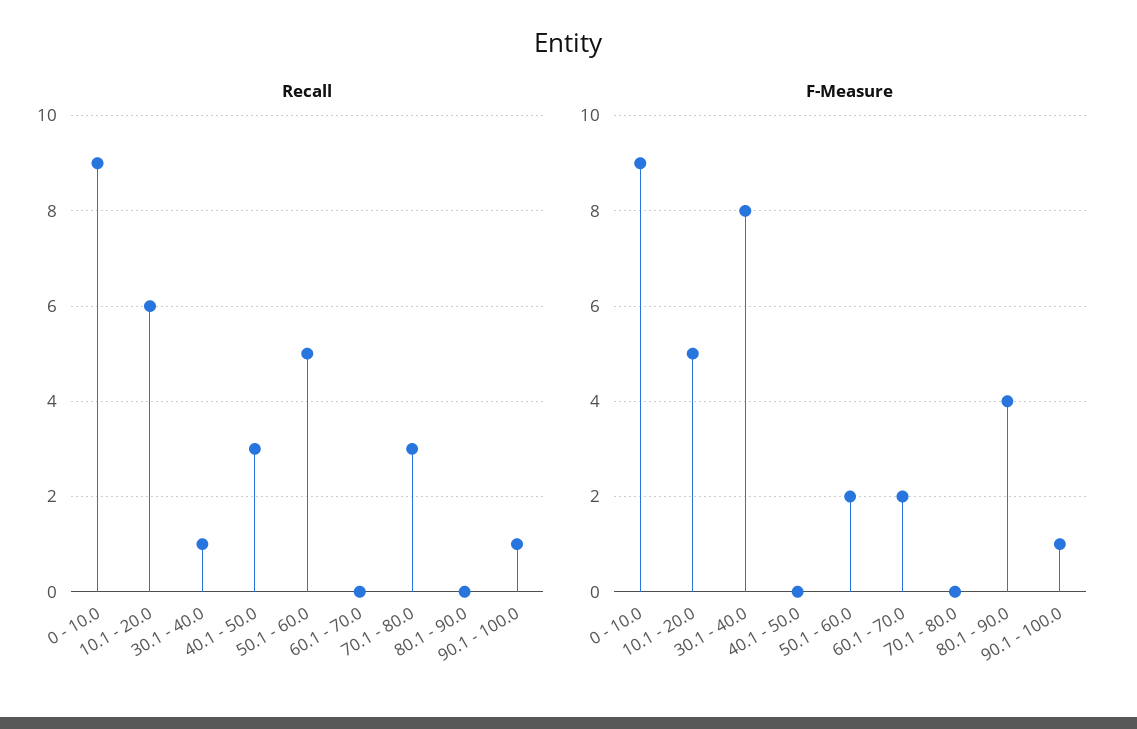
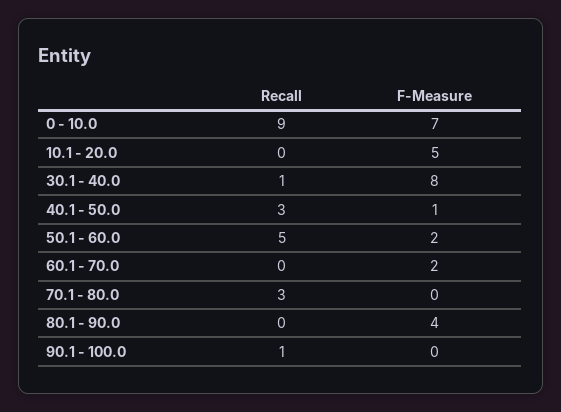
  {
    "Recall": {
      "0 - 10.0": 9,
-     "10.1 - 20.0": 6,
+     "10.1 - 20.0": 0,
      "30.1 - 40.0": 1,
      "40.1 - 50.0": 3,
      "50.1 - 60.0": 5,
      "60.1 - 70.0": 0,
      "70.1 - 80.0": 3,
      "80.1 - 90.0": 0,
      "90.1 - 100.0": 1
    },
    "F-Measure": {
-     "0 - 10.0": 9,
+     "0 - 10.0": 7,
      "10.1 - 20.0": 5,
      "30.1 - 40.0": 8,
-     "40.1 - 50.0": 0,
+     "40.1 - 50.0": 1,
      "50.1 - 60.0": 2,
      "60.1 - 70.0": 2,
      "70.1 - 80.0": 0,
      "80.1 - 90.0": 4,
-     "90.1 - 100.0": 1
+     "90.1 - 100.0": 0
    }
  }

